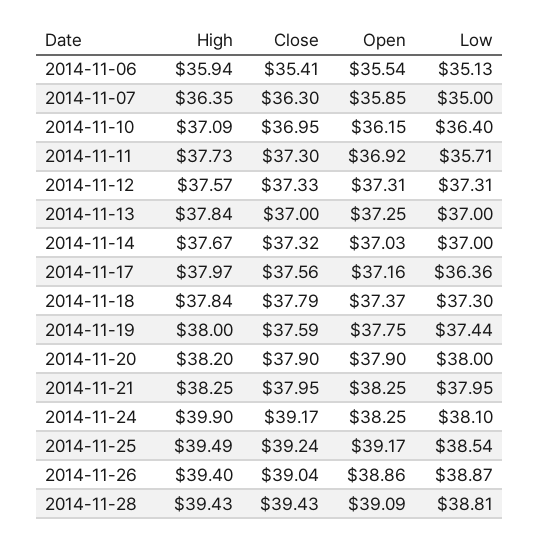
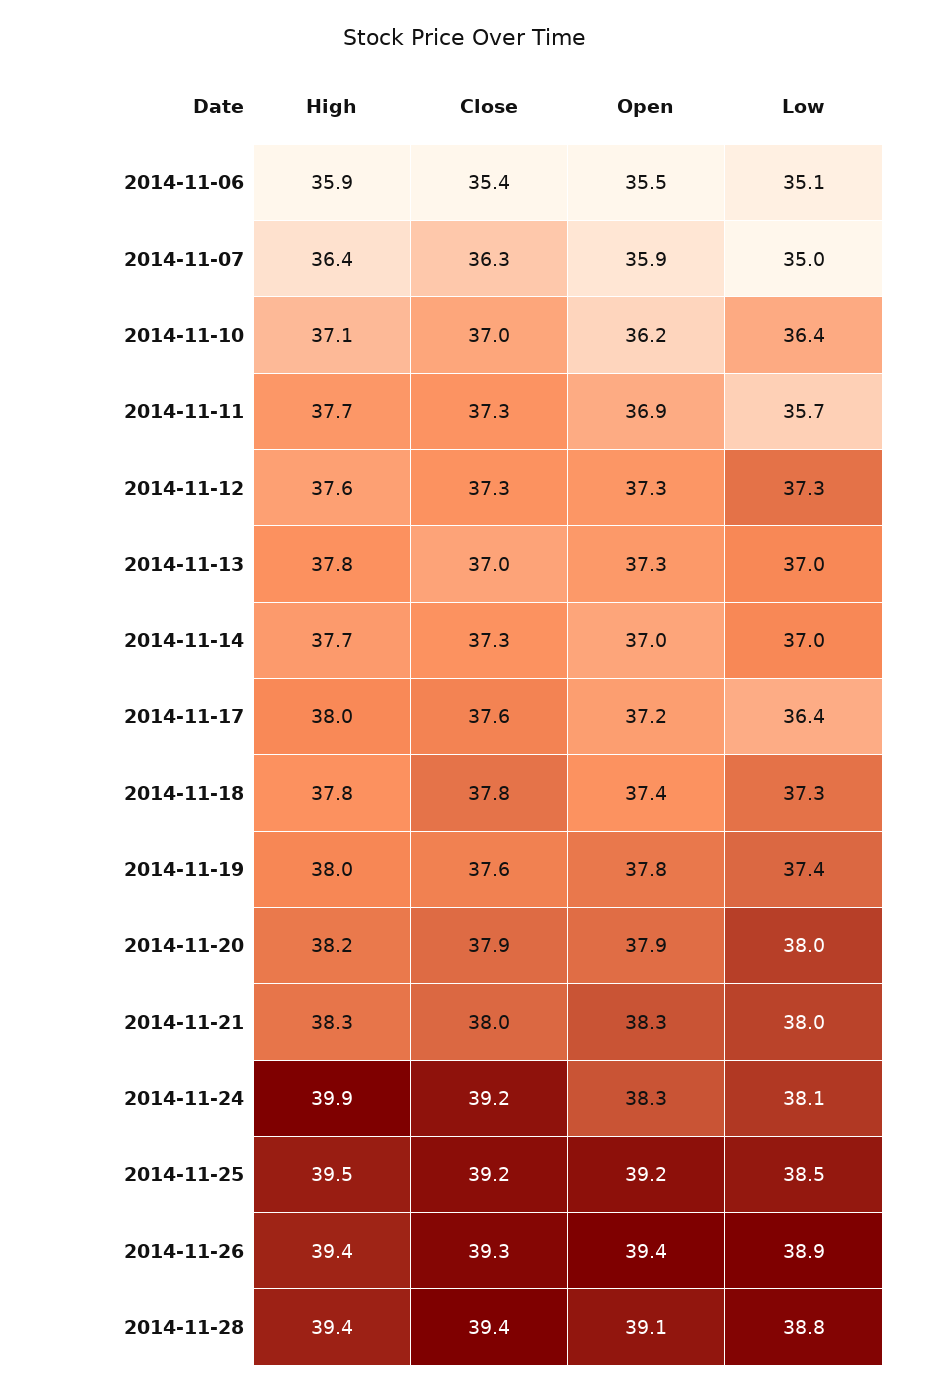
  {
    "High": {
      "2014-11-06": 35.94,
      "2014-11-07": 36.35,
      "2014-11-10": 37.09,
      "2014-11-11": 37.73,
      "2014-11-12": 37.57,
      "2014-11-13": 37.84,
      "2014-11-14": 37.67,
      "2014-11-17": 37.97,
      "2014-11-18": 37.84,
      "2014-11-19": 38,
      "2014-11-20": 38.2,
      "2014-11-21": 38.25,
      "2014-11-24": 39.9,
      "2014-11-25": 39.49,
      "2014-11-26": 39.4,
      "2014-11-28": 39.43
    },
    "Close": {
      "2014-11-06": 35.41,
      "2014-11-07": 36.3,
      "2014-11-10": 36.95,
      "2014-11-11": 37.3,
      "2014-11-12": 37.33,
      "2014-11-13": 37,
      "2014-11-14": 37.32,
      "2014-11-17": 37.56,
      "2014-11-18": 37.79,
      "2014-11-19": 37.59,
      "2014-11-20": 37.9,
      "2014-11-21": 37.95,
      "2014-11-24": 39.17,
      "2014-11-25": 39.24,
-     "2014-11-26": 39.04,
+     "2014-11-26": 39.3,
      "2014-11-28": 39.43
    },
    "Open": {
      "2014-11-06": 35.54,
      "2014-11-07": 35.85,
      "2014-11-10": 36.15,
      "2014-11-11": 36.92,
      "2014-11-12": 37.31,
      "2014-11-13": 37.25,
      "2014-11-14": 37.03,
      "2014-11-17": 37.16,
      "2014-11-18": 37.37,
      "2014-11-19": 37.75,
      "2014-11-20": 37.9,
      "2014-11-21": 38.25,
      "2014-11-24": 38.25,
      "2014-11-25": 39.17,
-     "2014-11-26": 38.86,
+     "2014-11-26": 39.4,
      "2014-11-28": 39.09
    },
    "Low": {
      "2014-11-06": 35.13,
      "2014-11-07": 35,
      "2014-11-10": 36.4,
      "2014-11-11": 35.71,
      "2014-11-12": 37.31,
      "2014-11-13": 37,
      "2014-11-14": 37,
      "2014-11-17": 36.36,
      "2014-11-18": 37.3,
      "2014-11-19": 37.44,
      "2014-11-20": 38,
      "2014-11-21": 37.95,
      "2014-11-24": 38.1,
      "2014-11-25": 38.54,
      "2014-11-26": 38.87,
      "2014-11-28": 38.81
    }
  }

